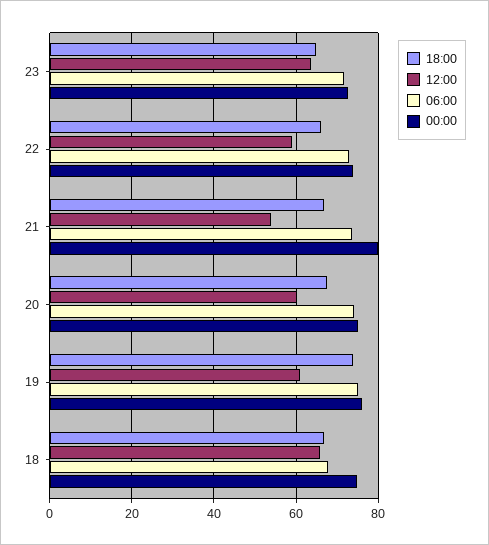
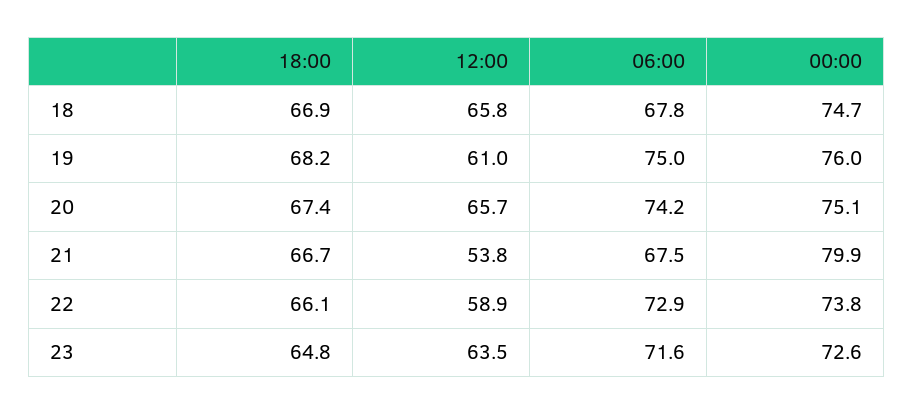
  {
    "18:00": {
      "23": 64.8,
      "22": 66.1,
      "21": 66.7,
      "20": 67.4,
-     "19": 74,
+     "19": 68.2,
      "18": 66.9
    },
    "12:00": {
      "23": 63.5,
      "22": 58.9,
      "21": 53.8,
-     "20": 60,
+     "20": 65.7,
      "19": 61,
      "18": 65.8
    },
    "06:00": {
      "23": 71.6,
      "22": 72.9,
-     "21": 74,
+     "21": 67.5,
      "20": 74.2,
      "19": 75,
      "18": 67.8
    },
    "00:00": {
      "23": 72.6,
      "22": 73.8,
      "21": 79.9,
      "20": 75.1,
      "19": 76,
      "18": 74.7
    }
  }

